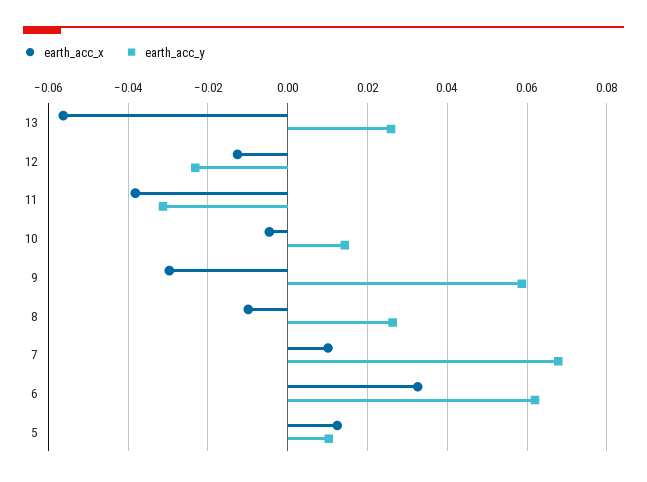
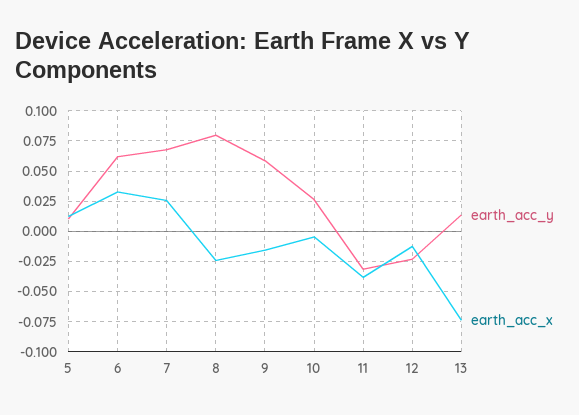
  {
    "earth_acc_x": {
-     "13": -0.056,
+     "13": -0.075,
      "12": -0.012,
      "11": -0.038,
      "10": -0.004,
-     "9": -0.03,
+     "9": -0.015,
-     "8": -0.01,
+     "8": -0.025,
-     "7": 0.01,
+     "7": 0.025,
      "6": 0.032,
      "5": 0.012
    },
    "earth_acc_y": {
-     "13": 0.026,
+     "13": 0.015,
      "12": -0.024,
      "11": -0.032,
-     "10": 0.014,
+     "10": 0.025,
      "9": 0.058,
-     "8": 0.026,
+     "8": 0.08,
      "7": 0.068,
      "6": 0.062,
      "5": 0.01
    }
  }

